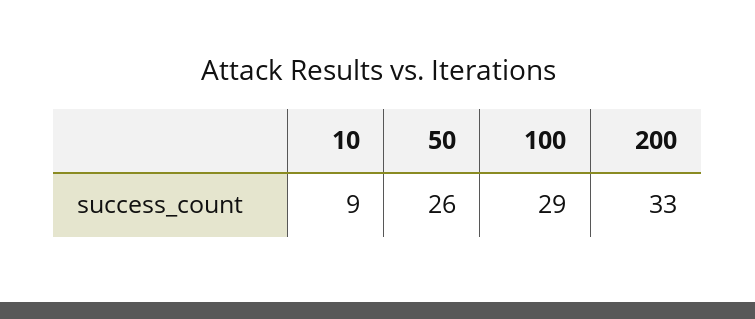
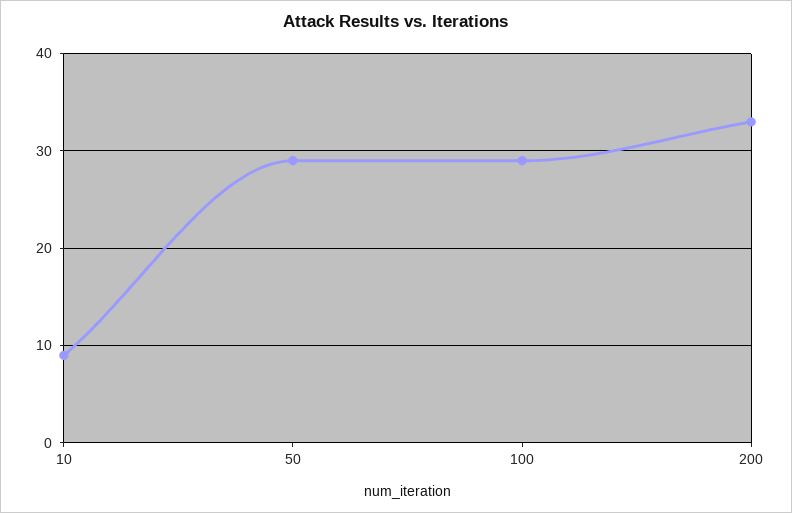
  {
    "10": 9,
-   "50": 26,
+   "50": 29,
    "100": 29,
    "200": 33
  }

